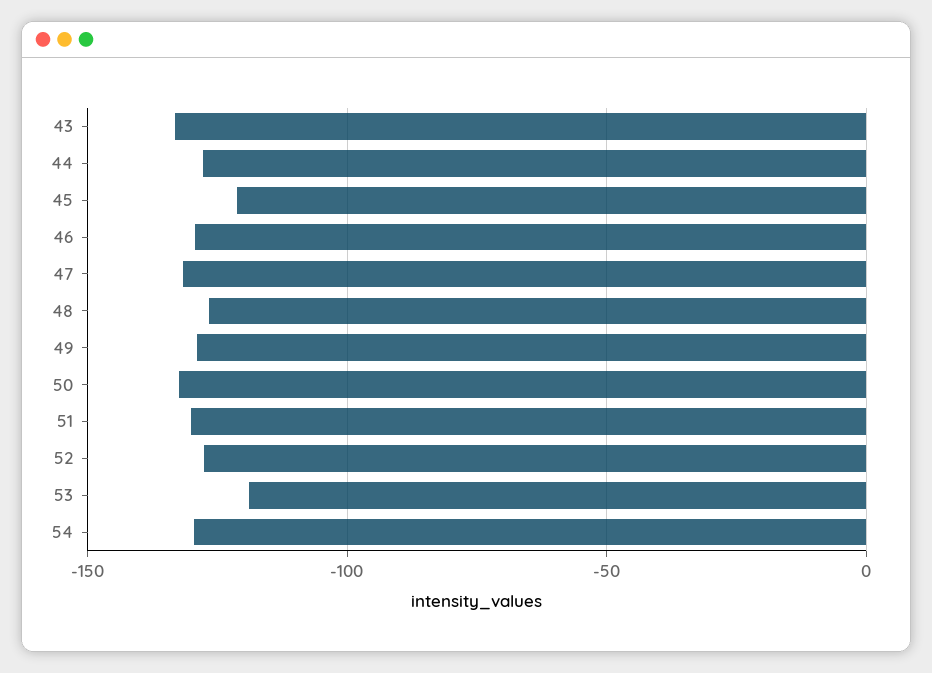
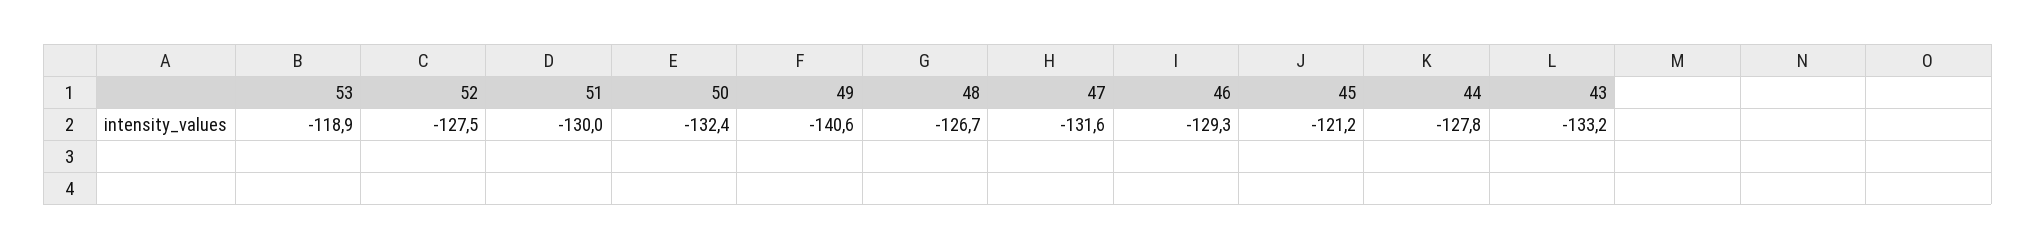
  {
    "43": -133.2,
    "44": -127.8,
    "45": -121.2,
    "46": -129.3,
    "47": -131.6,
    "48": -126.7,
-   "49": -130,
+   "49": -140.6,
    "50": -132.4,
    "51": -130,
    "52": -127.5,
-   "53": -118.9,
+   "53": -118.9
-   "54": -130
  }

